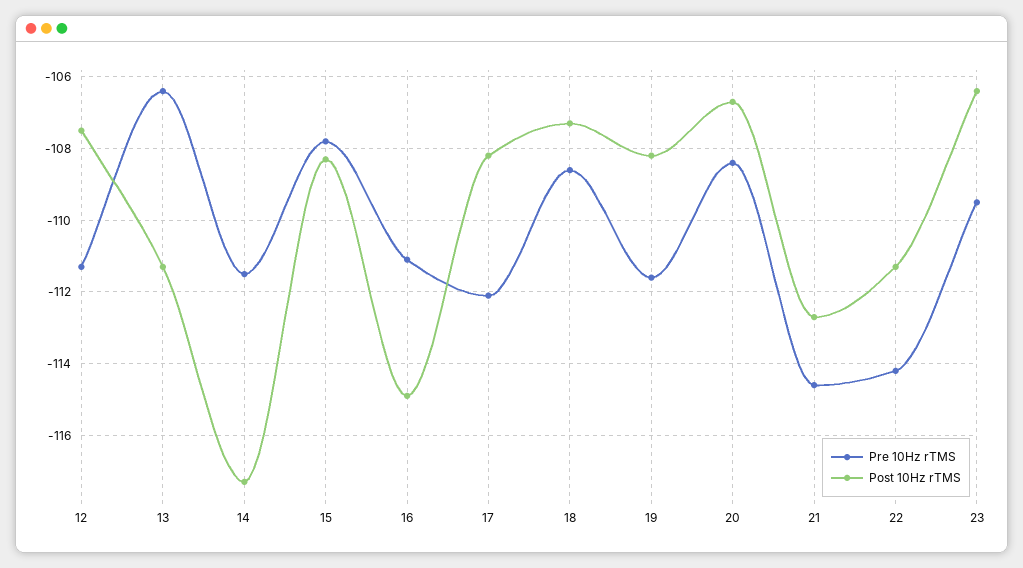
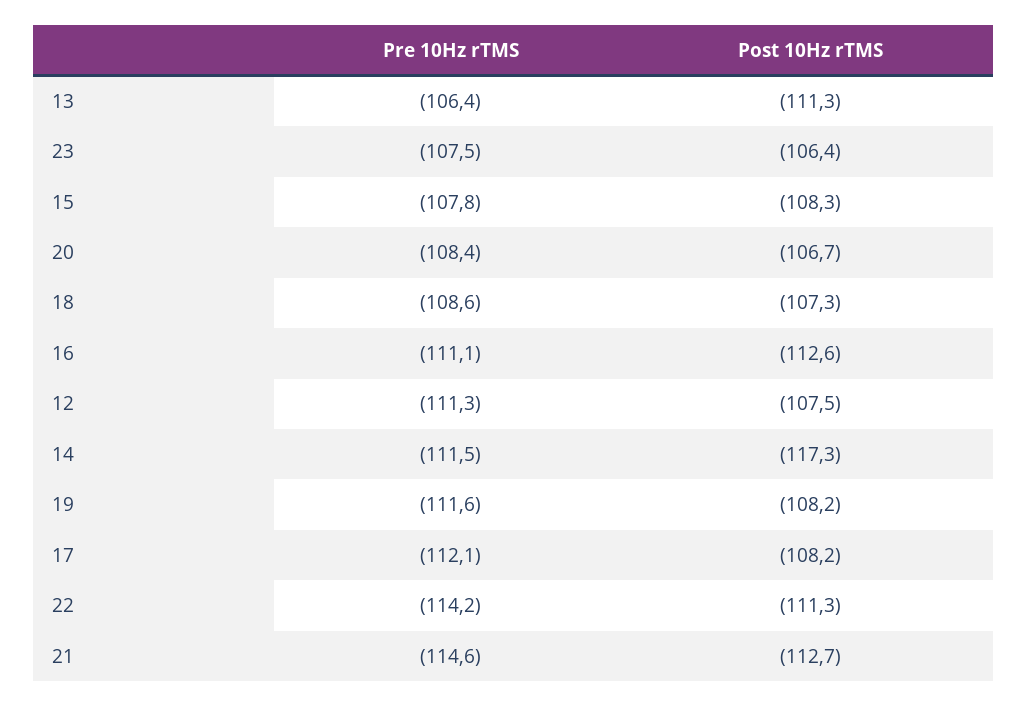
  {
    "Pre 10Hz rTMS": {
      "12": -111.3,
      "13": -106.4,
      "14": -111.5,
      "15": -107.8,
      "16": -111.1,
      "17": -112.1,
      "18": -108.6,
      "19": -111.6,
      "20": -108.4,
      "21": -114.6,
      "22": -114.2,
-     "23": -109.5
+     "23": -107.5
    },
    "Post 10Hz rTMS": {
      "12": -107.5,
      "13": -111.3,
      "14": -117.3,
      "15": -108.3,
-     "16": -115,
+     "16": -112.6,
      "17": -108.2,
      "18": -107.3,
      "19": -108.2,
      "20": -106.7,
      "21": -112.7,
      "22": -111.3,
      "23": -106.4
    }
  }

